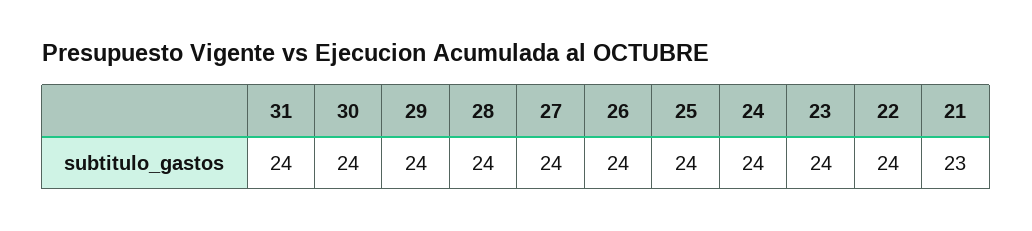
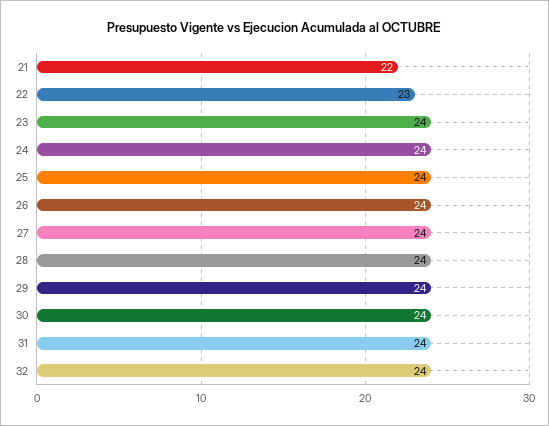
  {
    "31": 24,
    "30": 24,
    "29": 24,
    "28": 24,
    "27": 24,
    "26": 24,
    "25": 24,
    "24": 24,
    "23": 24,
-   "22": 24,
+   "22": 23,
-   "21": 23
+   "21": 22,
+   "32": 24
  }

